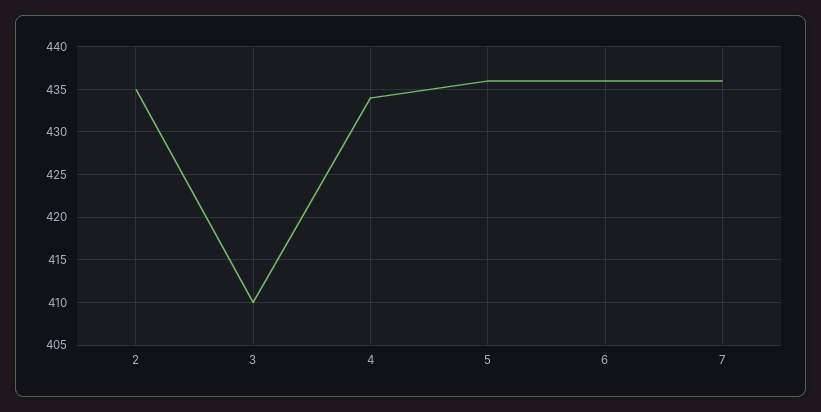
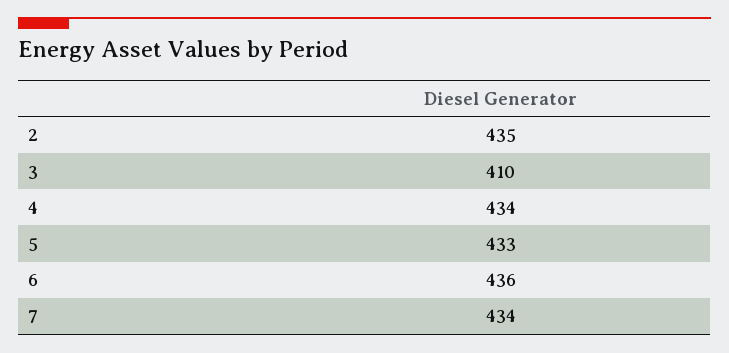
  {
    "2": 435,
    "3": 410,
    "4": 434,
-   "5": 436,
+   "5": 433,
    "6": 436,
-   "7": 436
+   "7": 434
  }

